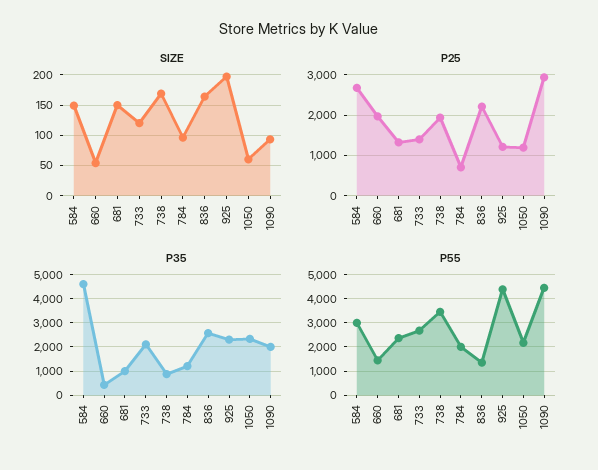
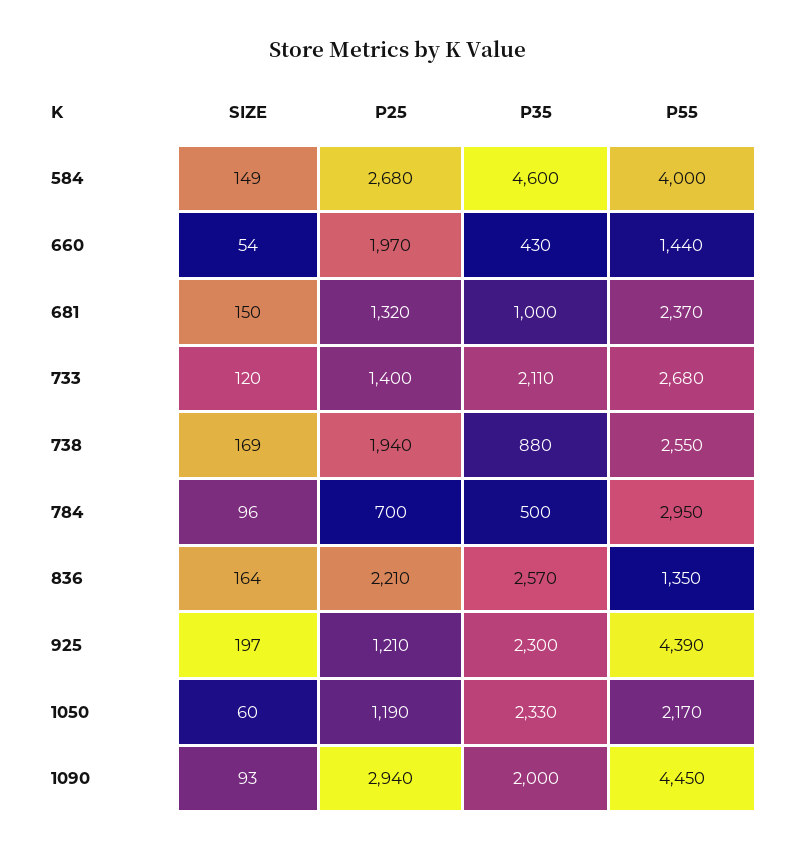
  {
    "SIZE": {
      "584": 149,
      "660": 54,
      "681": 150,
      "733": 120,
      "738": 169,
      "784": 96,
      "836": 164,
      "925": 197,
      "1050": 60,
      "1090": 93
    },
    "P25": {
      "584": 2680,
      "660": 1970,
      "681": 1320,
      "733": 1400,
      "738": 1940,
      "784": 700,
      "836": 2210,
      "925": 1210,
      "1050": 1190,
      "1090": 2940
    },
    "P35": {
      "584": 4600,
      "660": 430,
      "681": 1000,
      "733": 2110,
      "738": 880,
-     "784": 1250,
+     "784": 500,
      "836": 2570,
      "925": 2300,
      "1050": 2330,
      "1090": 2000
    },
    "P55": {
-     "584": 3000,
+     "584": 4000,
      "660": 1440,
      "681": 2370,
      "733": 2680,
-     "738": 3500,
+     "738": 2550,
-     "784": 2000,
+     "784": 2950,
      "836": 1350,
      "925": 4390,
      "1050": 2170,
      "1090": 4450
    }
  }

